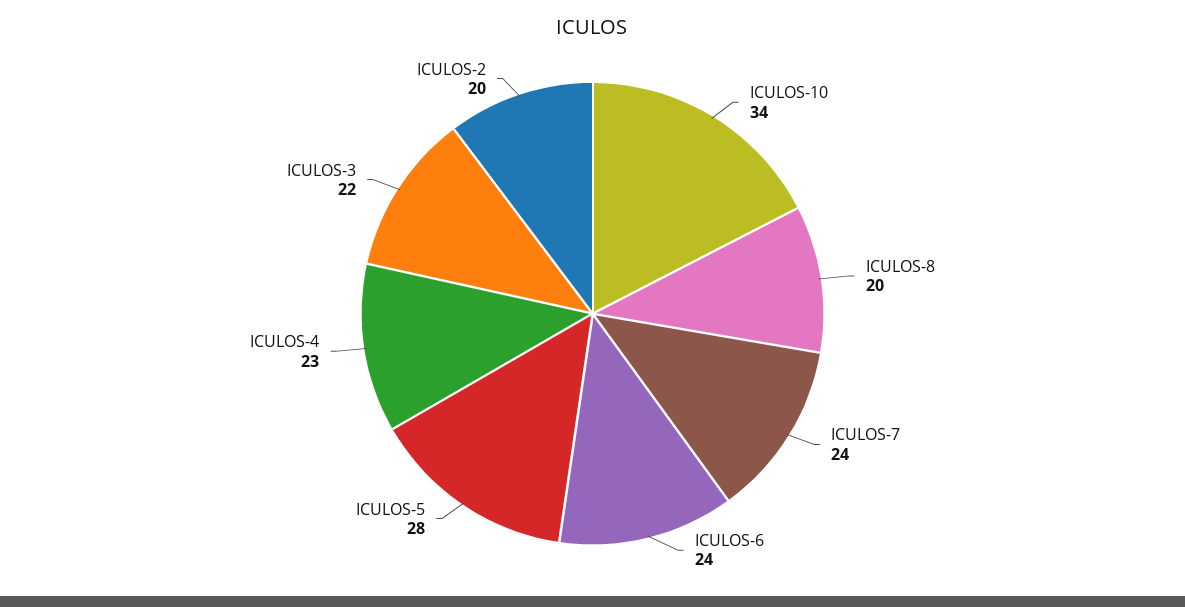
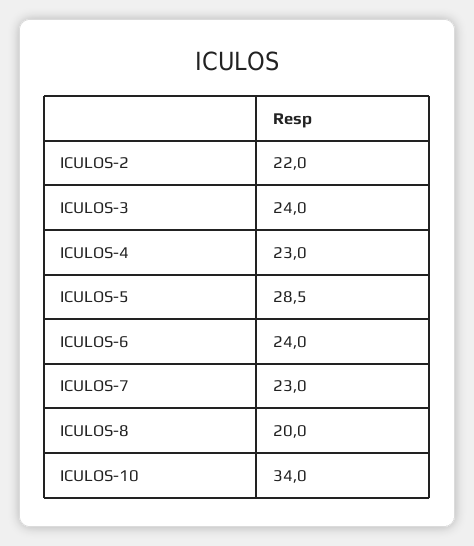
  {
    "ICULOS-10": 34,
    "ICULOS-8": 20,
-   "ICULOS-7": 24,
+   "ICULOS-7": 23,
    "ICULOS-6": 24,
-   "ICULOS-5": 28,
+   "ICULOS-5": 28.5,
    "ICULOS-4": 23,
-   "ICULOS-3": 22,
+   "ICULOS-3": 24,
-   "ICULOS-2": 20
+   "ICULOS-2": 22
  }

